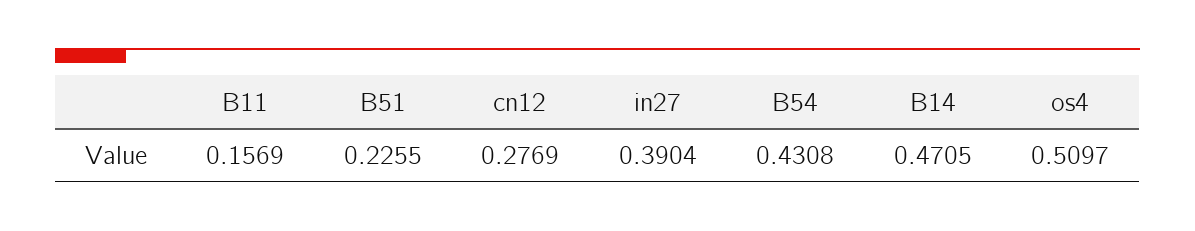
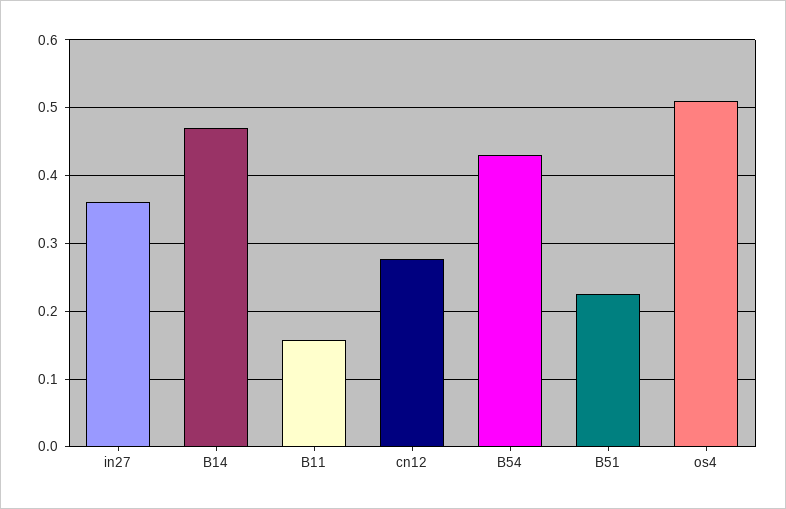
  {
    "B11": 0.1569,
    "B51": 0.2255,
    "cn12": 0.2769,
-   "in27": 0.3904,
+   "in27": 0.36,
    "B54": 0.4308,
    "B14": 0.4705,
    "os4": 0.5097
  }

